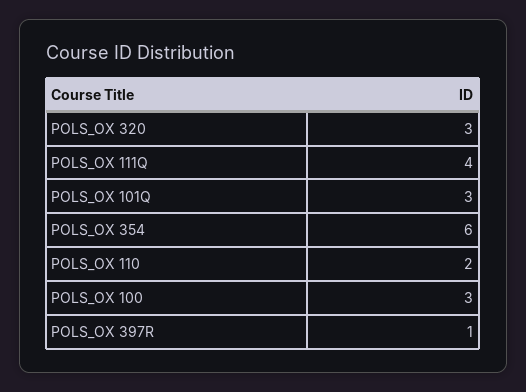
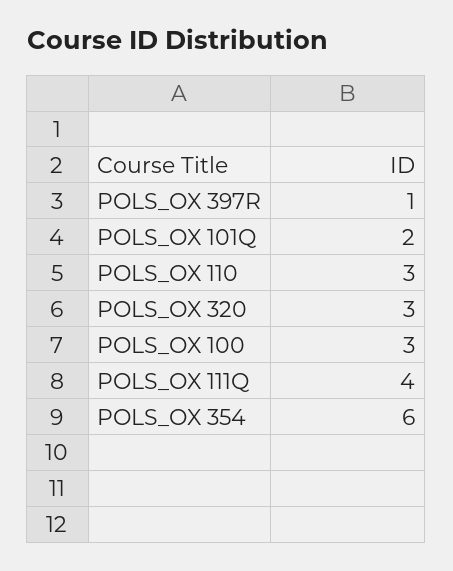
  {
    "POLS_OX 320": 3,
    "POLS_OX 111Q": 4,
-   "POLS_OX 101Q": 3,
+   "POLS_OX 101Q": 2,
    "POLS_OX 354": 6,
-   "POLS_OX 110": 2,
+   "POLS_OX 110": 3,
    "POLS_OX 100": 3,
    "POLS_OX 397R": 1
  }

